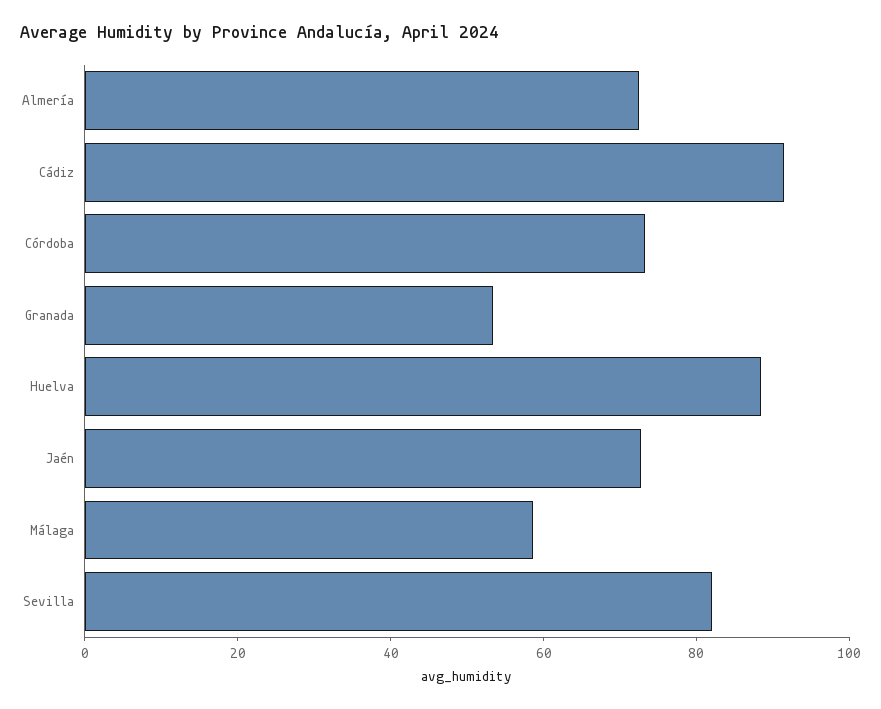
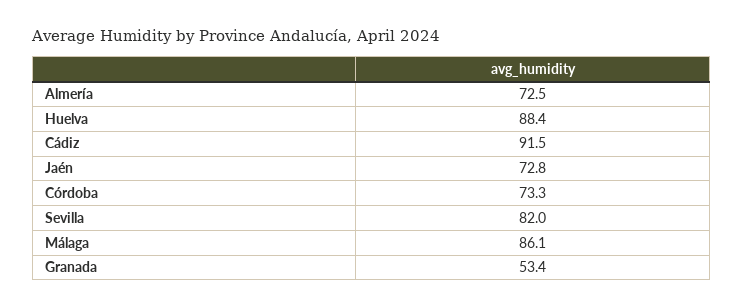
  {
    "Almería": 72.5,
    "Cádiz": 91.5,
    "Córdoba": 73.3,
    "Granada": 53.4,
    "Huelva": 88.4,
    "Jaén": 72.8,
-   "Málaga": 60,
+   "Málaga": 86.1,
    "Sevilla": 82
  }

